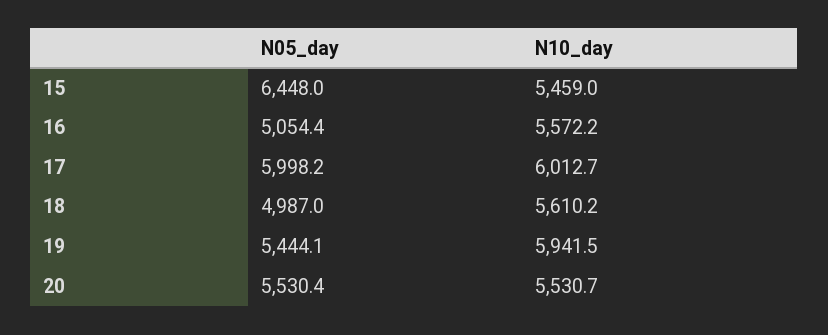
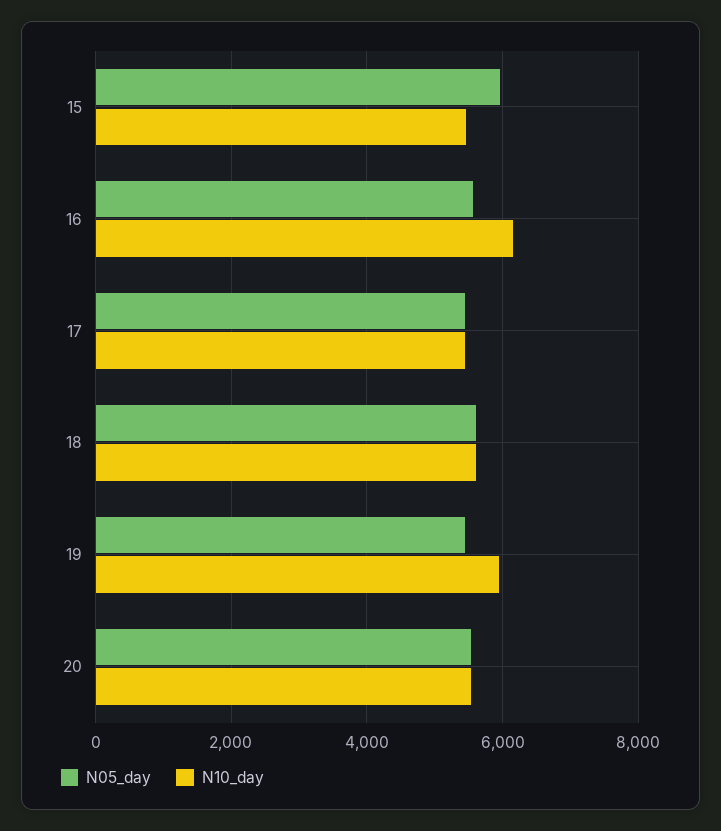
  {
    "N05_day": {
-     "15": 6448,
+     "15": 6000,
-     "16": 5054.4,
+     "16": 5600,
-     "17": 5998.2,
+     "17": 5400,
-     "18": 4987,
+     "18": 5600,
      "19": 5444.1,
      "20": 5530.4
    },
    "N10_day": {
      "15": 5459,
-     "16": 5572.2,
+     "16": 6200,
-     "17": 6012.7,
+     "17": 5400,
      "18": 5610.2,
      "19": 5941.5,
      "20": 5530.7
    }
  }

